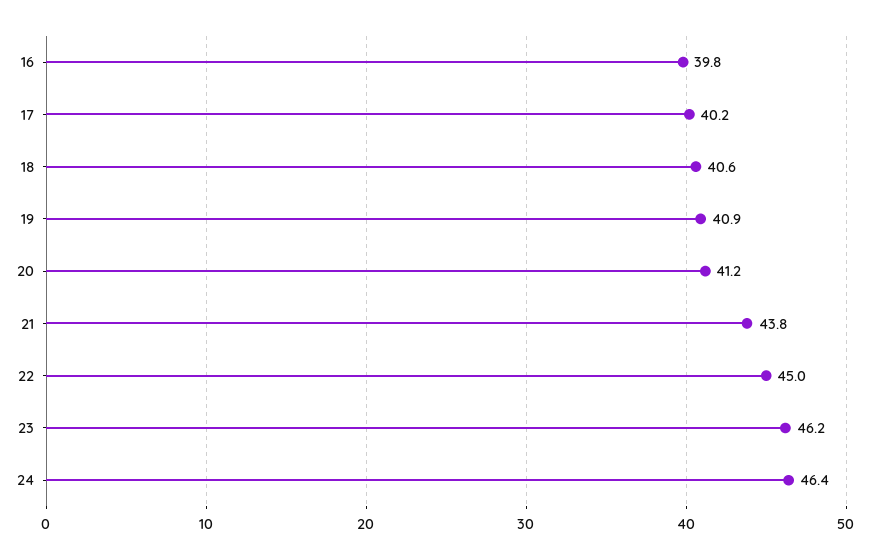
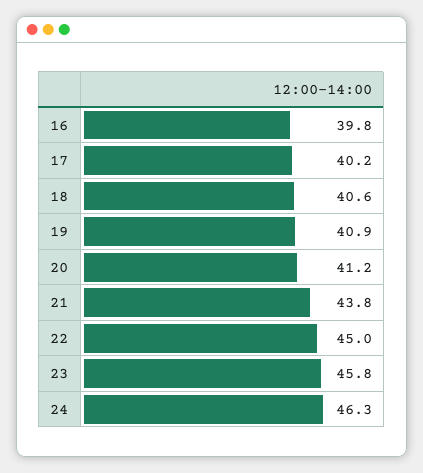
  {
    "16": 39.8,
    "17": 40.2,
    "18": 40.6,
    "19": 40.9,
    "20": 41.2,
    "21": 43.8,
    "22": 45,
-   "23": 46.2,
+   "23": 45.8,
-   "24": 46.4
+   "24": 46.3
  }

